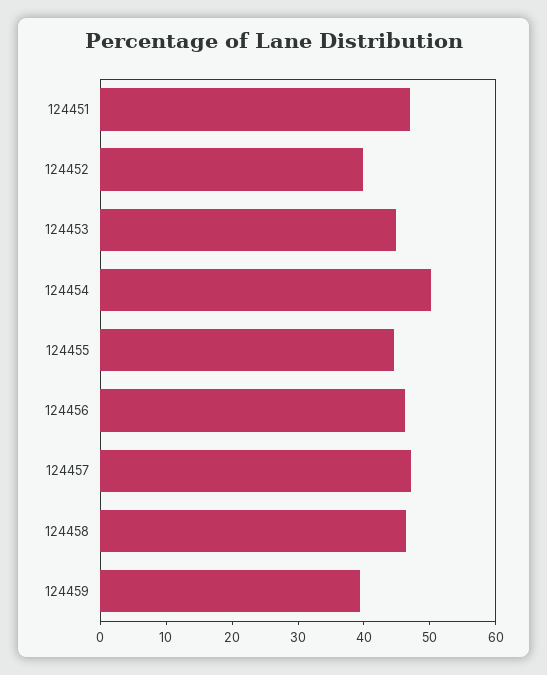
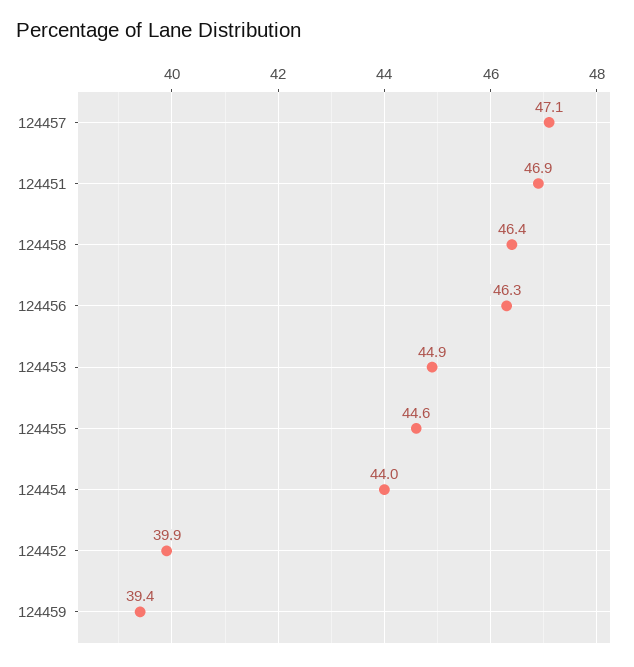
  {
    "124451": 46.9,
    "124452": 39.9,
    "124453": 44.9,
-   "124454": 50,
+   "124454": 44,
    "124455": 44.6,
    "124456": 46.3,
    "124457": 47.1,
    "124458": 46.4,
    "124459": 39.4
  }

